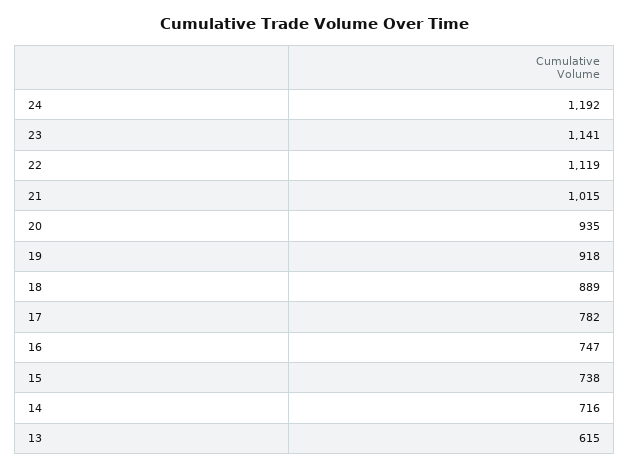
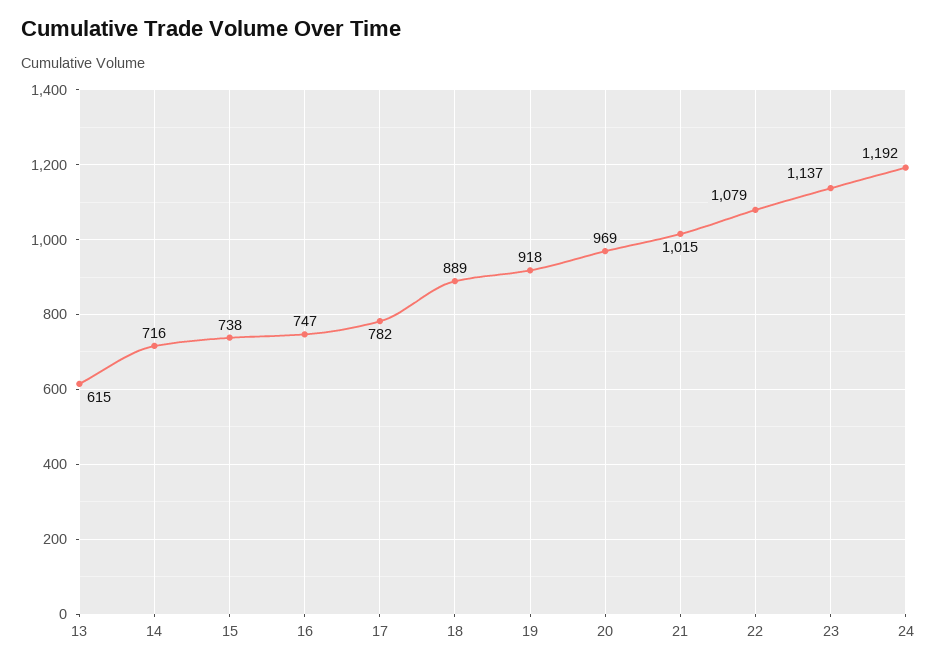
  {
    "24": 1192,
-   "23": 1141,
+   "23": 1137,
-   "22": 1119,
+   "22": 1079,
    "21": 1015,
-   "20": 935,
+   "20": 969,
    "19": 918,
    "18": 889,
    "17": 782,
    "16": 747,
    "15": 738,
    "14": 716,
    "13": 615
  }

